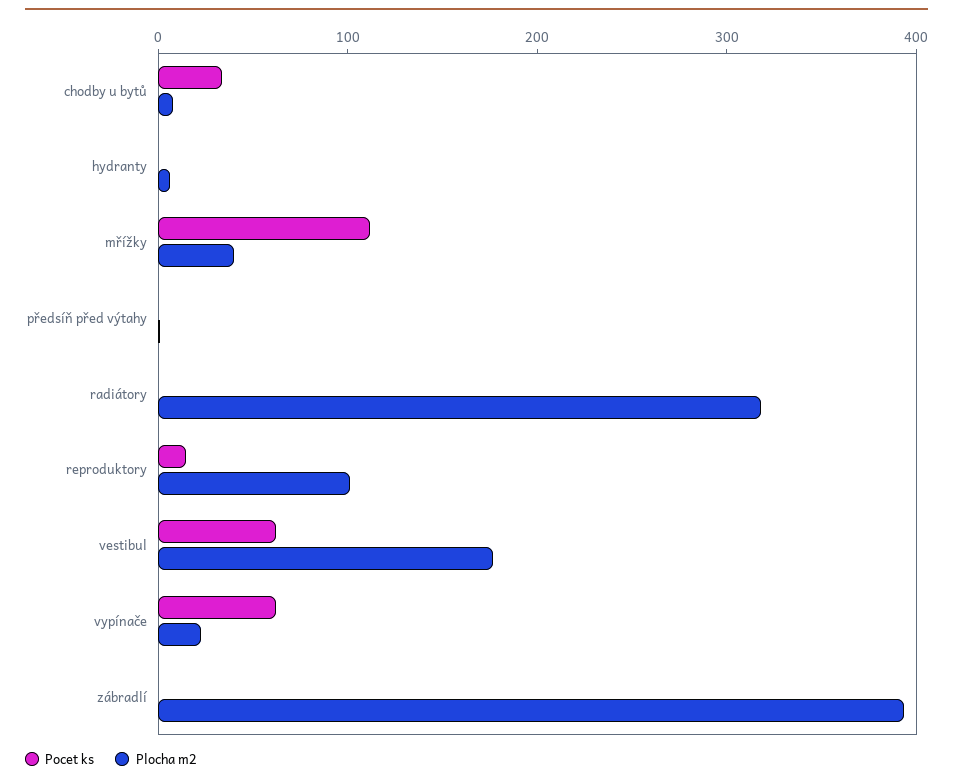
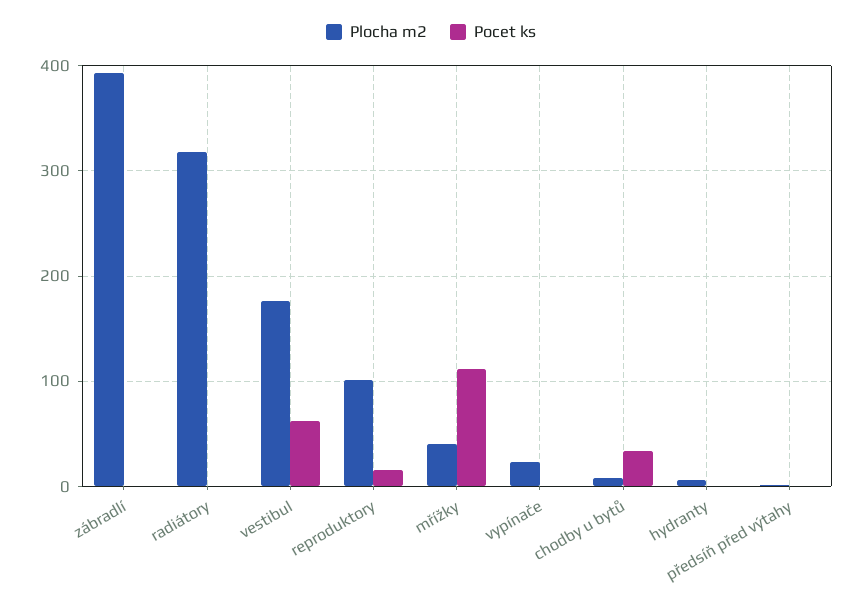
  {
    "Pocet ks": {
      "chodby u bytů": 30,
      "hydranty": 0,
      "mřížky": 110,
      "předsíň před výtahy": 0,
      "radiátory": 0,
      "reproduktory": 20,
      "vestibul": 60,
-     "vypínače": 60,
+     "vypínače": 0,
      "zábradlí": 0
    },
    "Plocha m2": {
      "chodby u bytů": 10,
      "hydranty": 10,
      "mřížky": 40,
      "předsíň před výtahy": 0,
      "radiátory": 320,
      "reproduktory": 100,
      "vestibul": 180,
      "vypínače": 20,
      "zábradlí": 390
    }
  }

